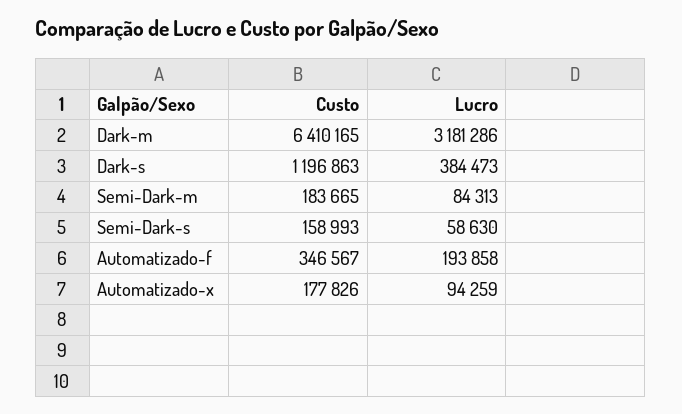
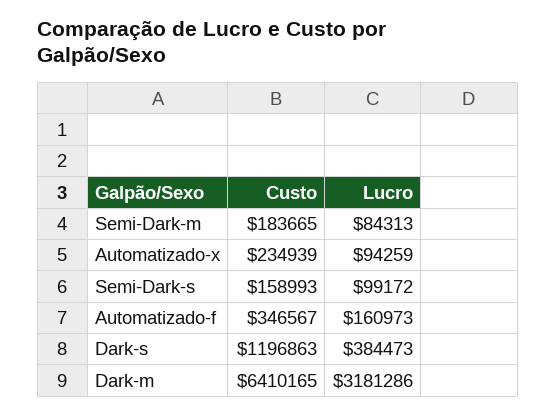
  {
    "Custo": {
      "Dark-m": 6410165,
      "Dark-s": 1196863,
      "Semi-Dark-m": 183665,
      "Semi-Dark-s": 158993,
      "Automatizado-f": 346567,
-     "Automatizado-x": 177826
+     "Automatizado-x": 234939
    },
    "Lucro": {
      "Dark-m": 3181286,
      "Dark-s": 384473,
      "Semi-Dark-m": 84313,
-     "Semi-Dark-s": 58630,
+     "Semi-Dark-s": 99172,
-     "Automatizado-f": 193858,
+     "Automatizado-f": 160973,
      "Automatizado-x": 94259
    }
  }

